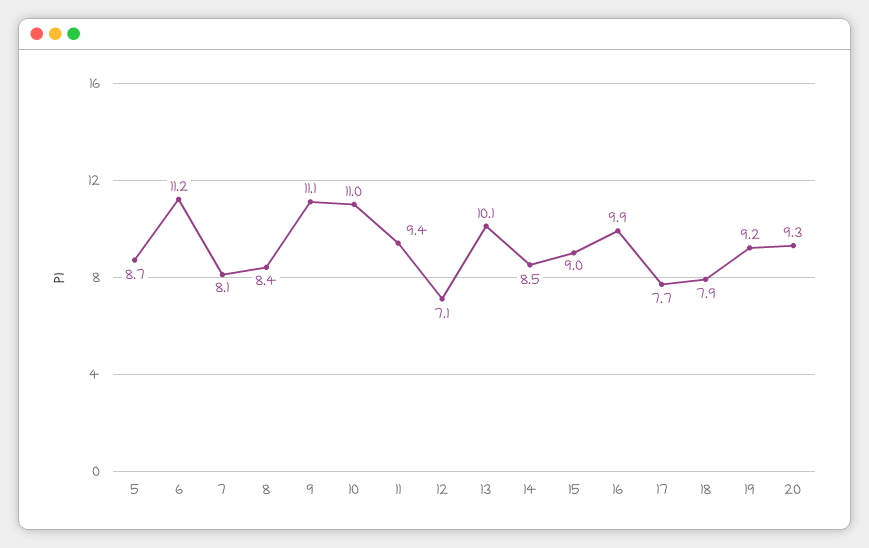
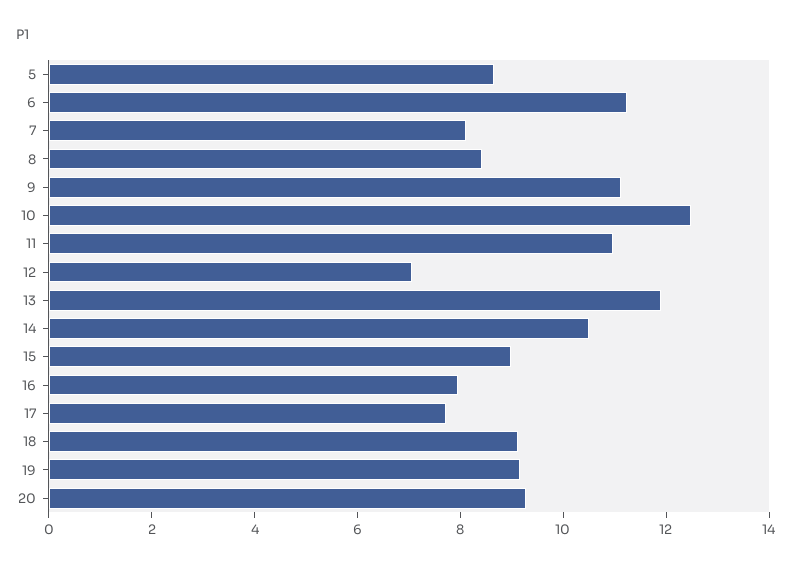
  {
    "5": 8.7,
    "6": 11.2,
    "7": 8.1,
    "8": 8.4,
    "9": 11.1,
-   "10": 11,
+   "10": 12.5,
-   "11": 9.4,
+   "11": 11,
    "12": 7.1,
-   "13": 10.1,
+   "13": 12,
-   "14": 8.5,
+   "14": 10.5,
    "15": 9,
-   "16": 9.9,
+   "16": 8,
    "17": 7.7,
-   "18": 7.9,
+   "18": 9,
    "19": 9.2,
    "20": 9.3
  }

